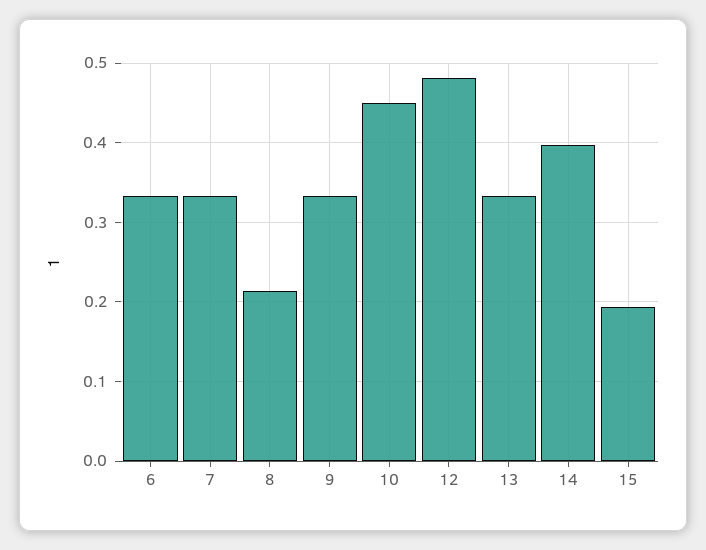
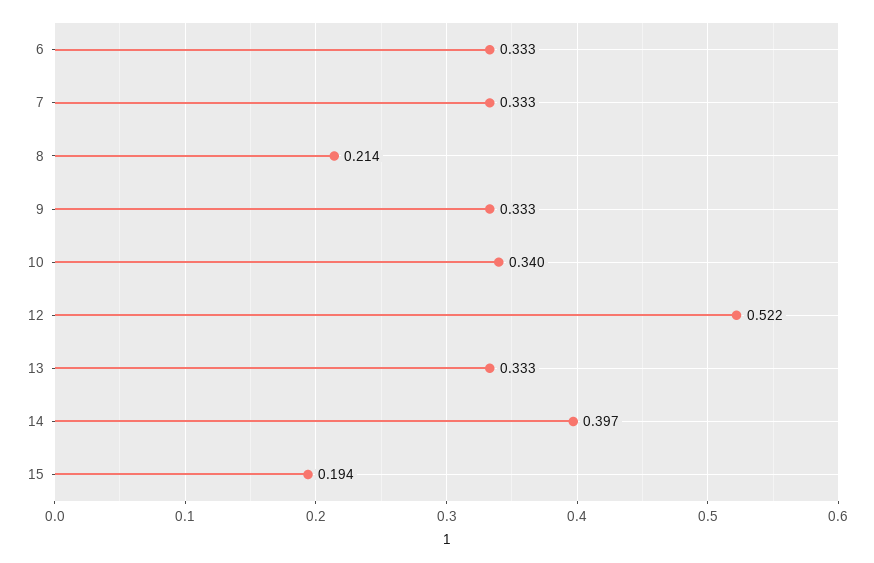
  {
    "6": 0.333,
    "7": 0.333,
    "8": 0.214,
    "9": 0.333,
-   "10": 0.45,
+   "10": 0.34,
-   "12": 0.48,
+   "12": 0.522,
    "13": 0.333,
    "14": 0.397,
    "15": 0.194
  }

